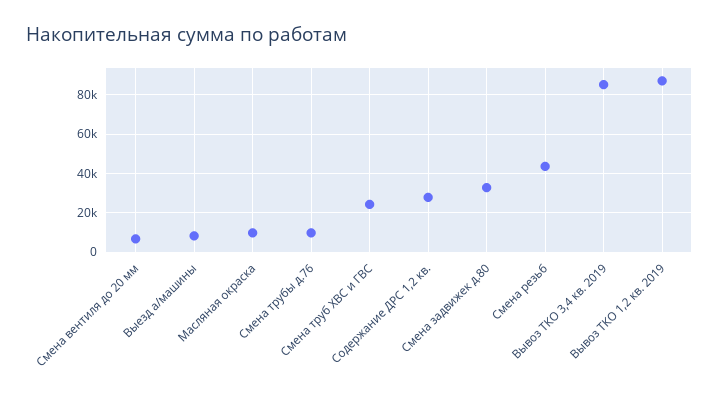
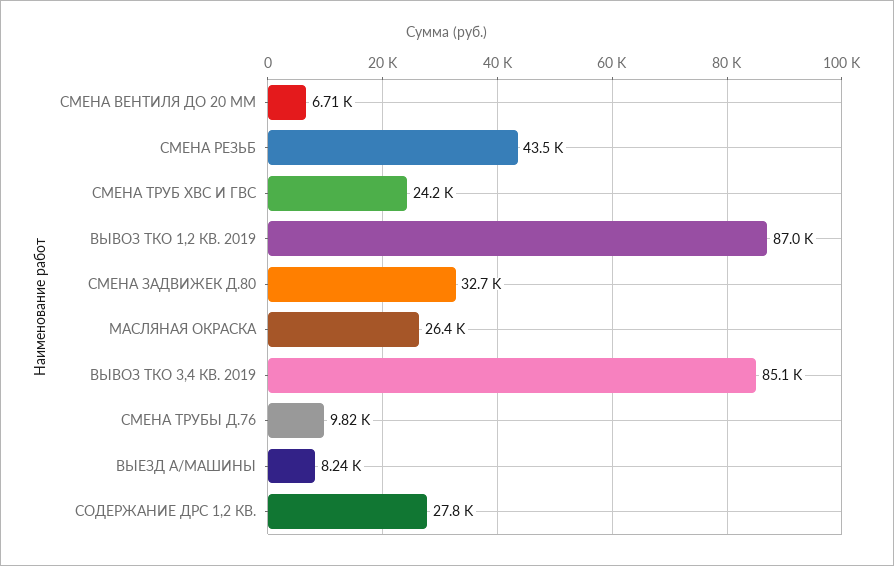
  {
    "Смена вентиля до 20 мм": 6710,
    "Выезд а/машины": 8240,
-   "Масляная окраска": 10000,
+   "Масляная окраска": 26400,
    "Смена трубы д.76": 9820,
    "Смена труб ХВС и ГВС": 24200,
    "Содержание ДРС 1,2 кв.": 27800,
    "Смена задвижек д.80": 32700,
    "Смена резьб": 43500,
    "Вывоз ТКО 3,4 кв. 2019": 85100,
    "Вывоз ТКО 1,2 кв. 2019": 87000
  }

